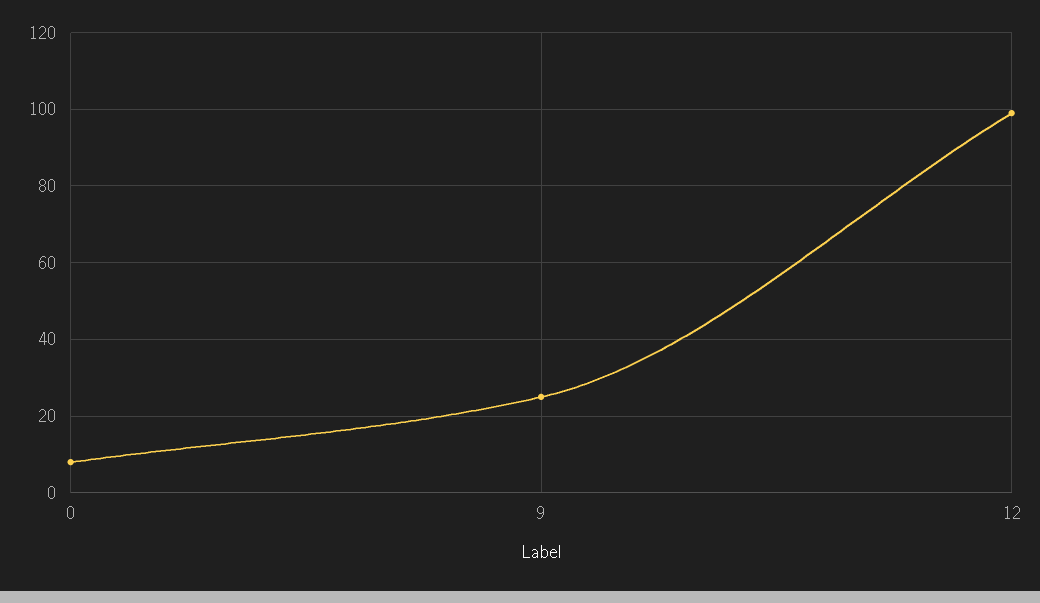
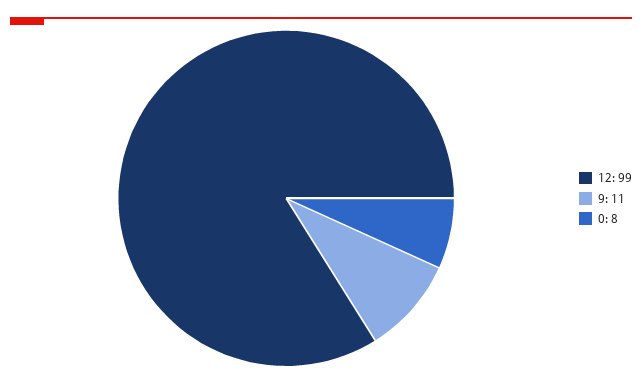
  {
    "0": 8,
-   "9": 25,
+   "9": 11,
    "12": 99
  }

